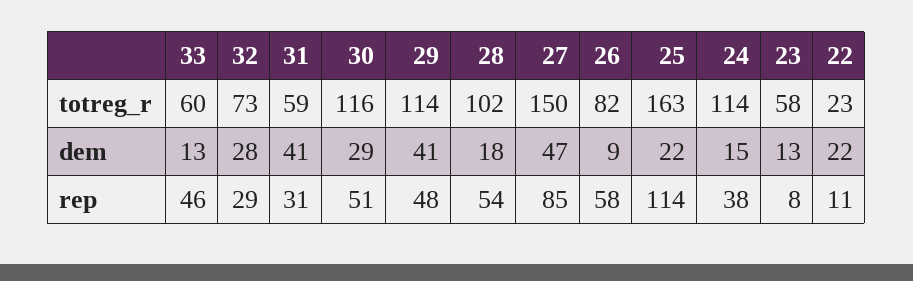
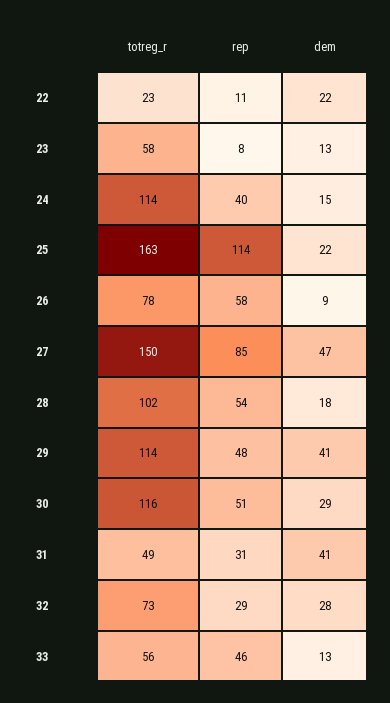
  {
    "33": {
-     "totreg_r": 60,
+     "totreg_r": 56,
      "dem": 13,
      "rep": 46
    },
    "32": {
      "totreg_r": 73,
      "dem": 28,
      "rep": 29
    },
    "31": {
-     "totreg_r": 59,
+     "totreg_r": 49,
      "dem": 41,
      "rep": 31
    },
    "30": {
      "totreg_r": 116,
      "dem": 29,
      "rep": 51
    },
    "29": {
      "totreg_r": 114,
      "dem": 41,
      "rep": 48
    },
    "28": {
      "totreg_r": 102,
      "dem": 18,
      "rep": 54
    },
    "27": {
      "totreg_r": 150,
      "dem": 47,
      "rep": 85
    },
    "26": {
-     "totreg_r": 82,
+     "totreg_r": 78,
      "dem": 9,
      "rep": 58
    },
    "25": {
      "totreg_r": 163,
      "dem": 22,
      "rep": 114
    },
    "24": {
      "totreg_r": 114,
      "dem": 15,
-     "rep": 38
+     "rep": 40
    },
    "23": {
      "totreg_r": 58,
      "dem": 13,
      "rep": 8
    },
    "22": {
      "totreg_r": 23,
      "dem": 22,
      "rep": 11
    }
  }

